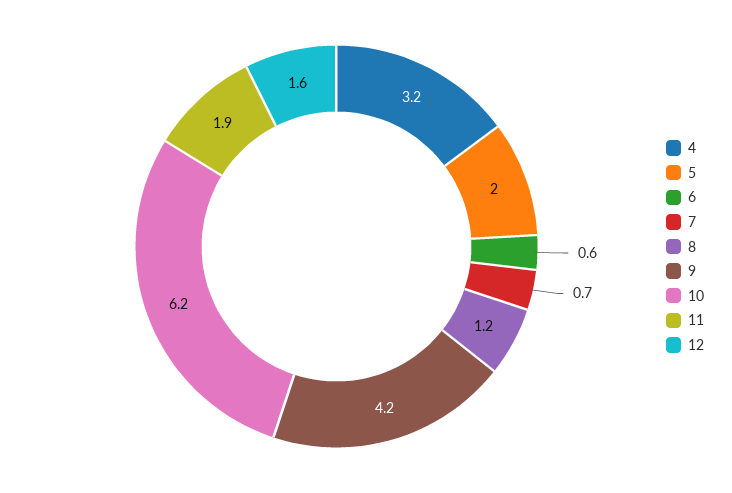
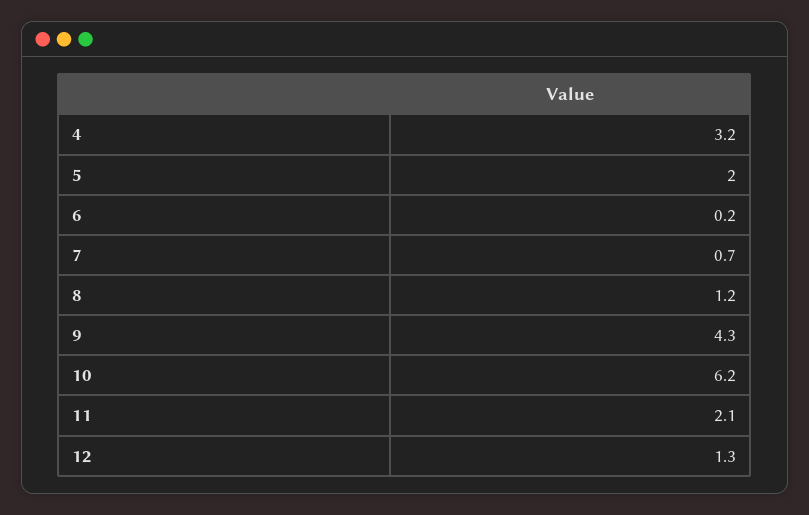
  {
    "4": 3.2,
    "5": 2,
-   "6": 0.6,
+   "6": 0.2,
    "7": 0.7,
    "8": 1.2,
-   "9": 4.2,
+   "9": 4.3,
    "10": 6.2,
-   "11": 1.9,
+   "11": 2.1,
-   "12": 1.6
+   "12": 1.3
  }

